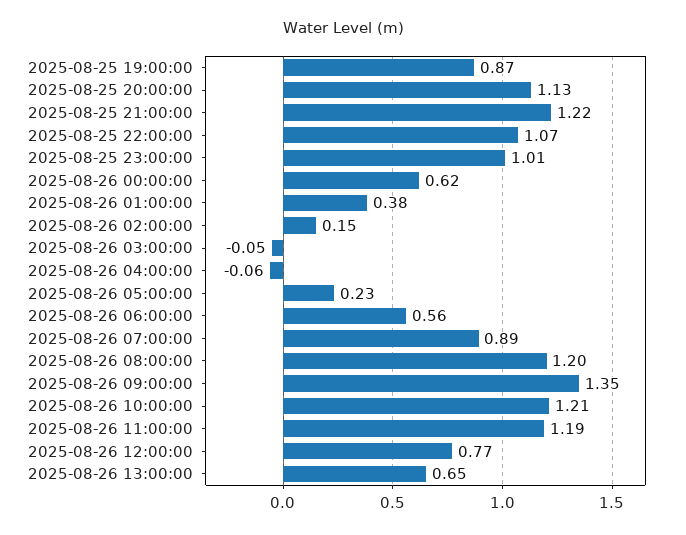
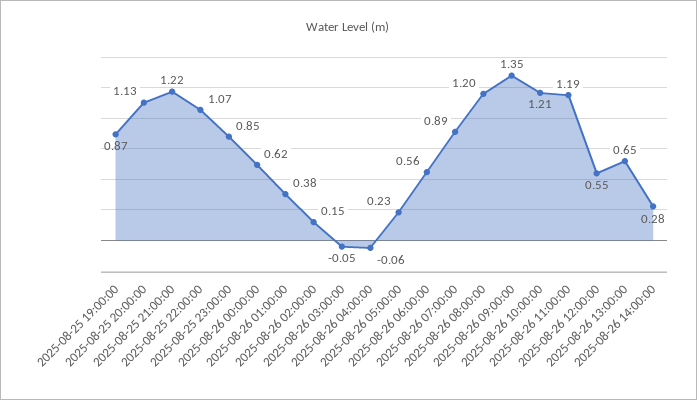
  {
    "2025-08-25 19:00:00": 0.87,
    "2025-08-25 20:00:00": 1.13,
    "2025-08-25 21:00:00": 1.22,
    "2025-08-25 22:00:00": 1.07,
-   "2025-08-25 23:00:00": 1.01,
+   "2025-08-25 23:00:00": 0.85,
    "2025-08-26 00:00:00": 0.62,
    "2025-08-26 01:00:00": 0.38,
    "2025-08-26 02:00:00": 0.15,
    "2025-08-26 03:00:00": -0.05,
    "2025-08-26 04:00:00": -0.06,
    "2025-08-26 05:00:00": 0.23,
    "2025-08-26 06:00:00": 0.56,
    "2025-08-26 07:00:00": 0.89,
    "2025-08-26 08:00:00": 1.2,
    "2025-08-26 09:00:00": 1.35,
    "2025-08-26 10:00:00": 1.21,
    "2025-08-26 11:00:00": 1.19,
-   "2025-08-26 12:00:00": 0.77,
+   "2025-08-26 12:00:00": 0.55,
-   "2025-08-26 13:00:00": 0.65
+   "2025-08-26 13:00:00": 0.65,
+   "2025-08-26 14:00:00": 0.28
  }

